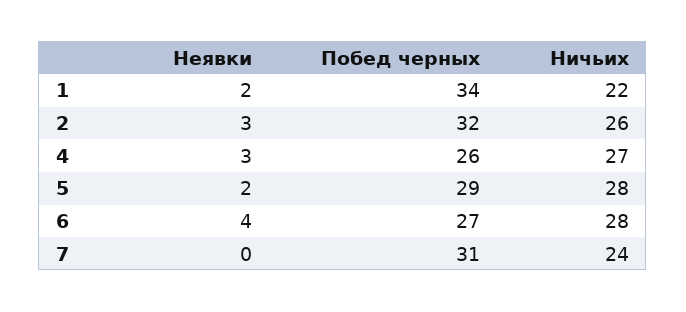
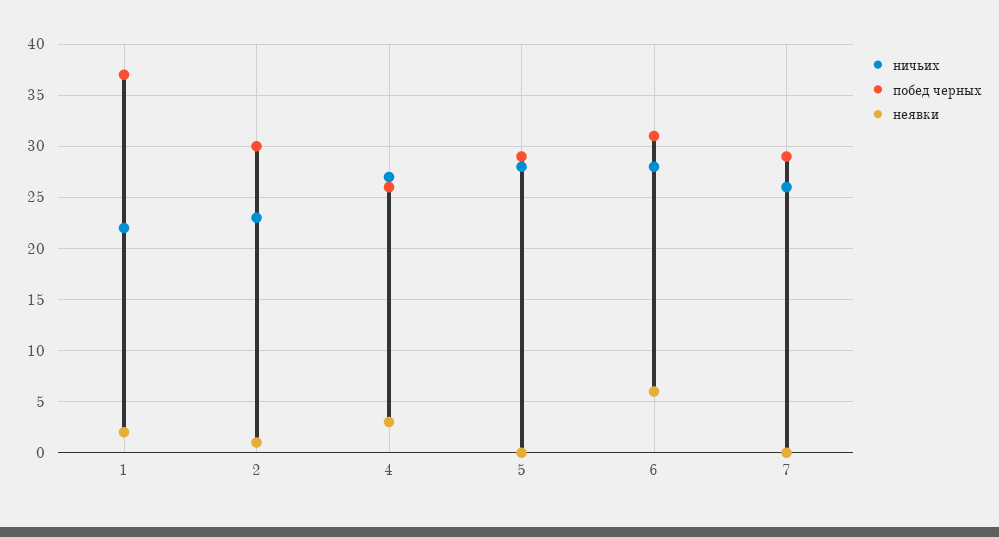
  {
    "Неявки": {
      "1": 2,
-     "2": 3,
+     "2": 1,
      "4": 3,
-     "5": 2,
+     "5": 0,
-     "6": 4,
+     "6": 6,
      "7": 0
    },
    "Побед черных": {
-     "1": 34,
+     "1": 37,
-     "2": 32,
+     "2": 30,
      "4": 26,
      "5": 29,
-     "6": 27,
+     "6": 31,
-     "7": 31
+     "7": 29
    },
    "Ничьих": {
      "1": 22,
-     "2": 26,
+     "2": 23,
      "4": 27,
      "5": 28,
      "6": 28,
-     "7": 24
+     "7": 26
    }
  }

